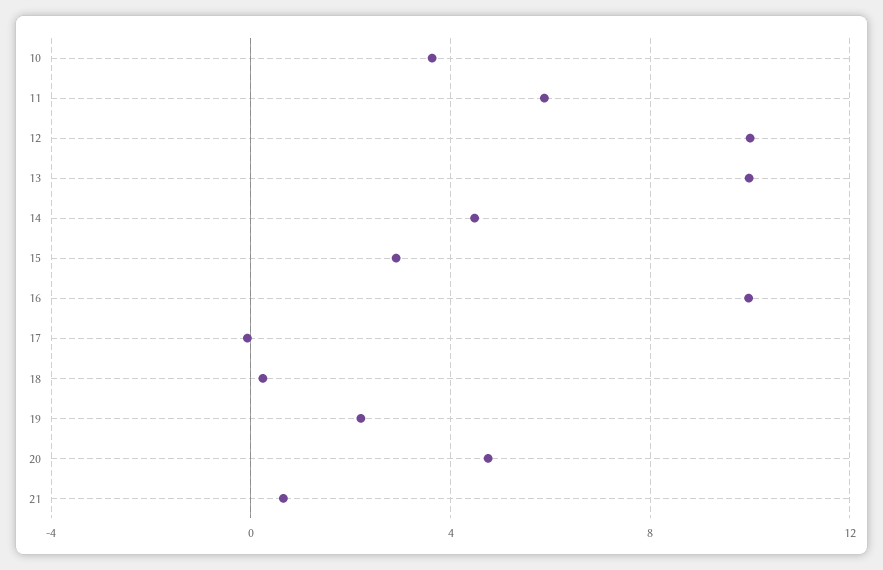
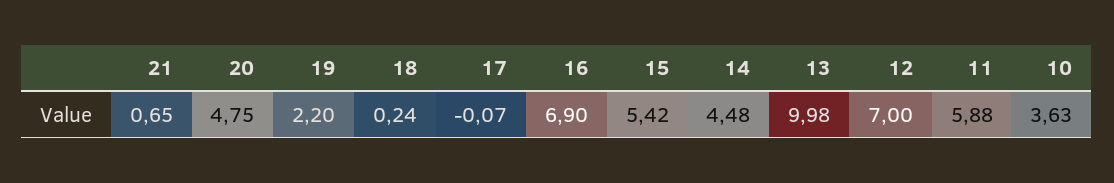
  {
    "10": 3.63,
    "11": 5.88,
-   "12": 10,
+   "12": 7,
    "13": 9.98,
    "14": 4.48,
-   "15": 3,
+   "15": 5.42,
-   "16": 10,
+   "16": 6.9,
    "17": -0.07,
    "18": 0.24,
    "19": 2.2,
    "20": 4.75,
    "21": 0.65
  }

